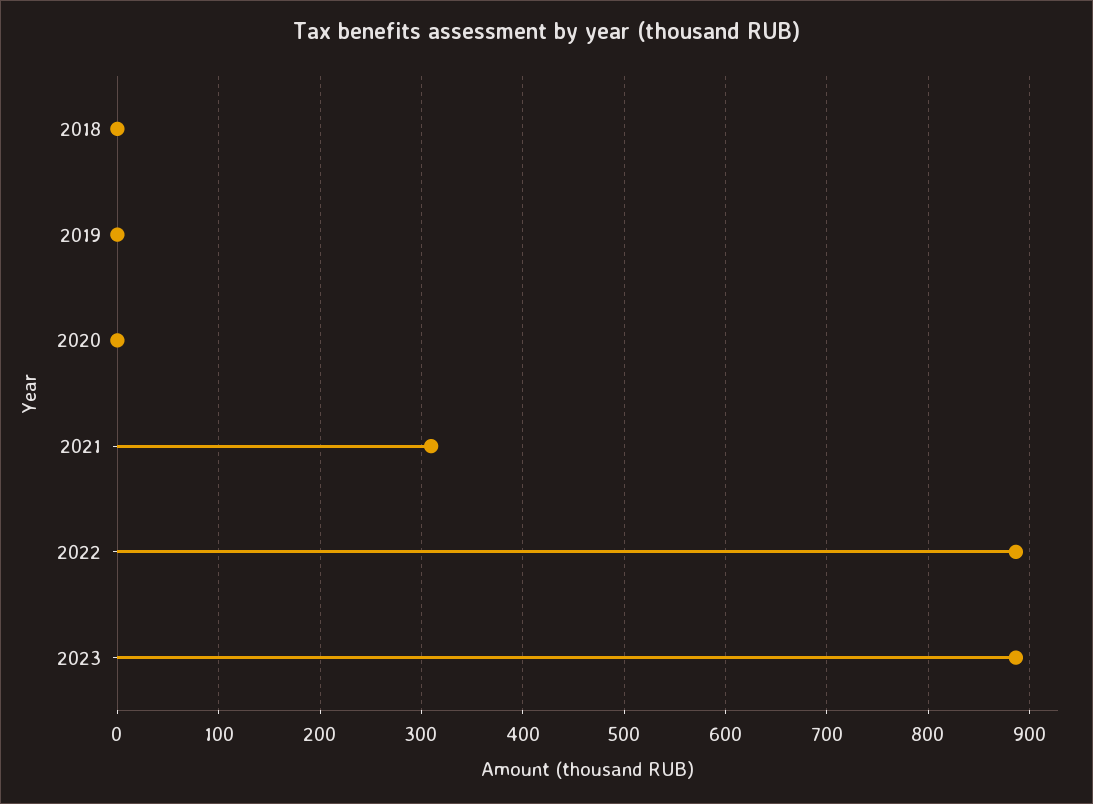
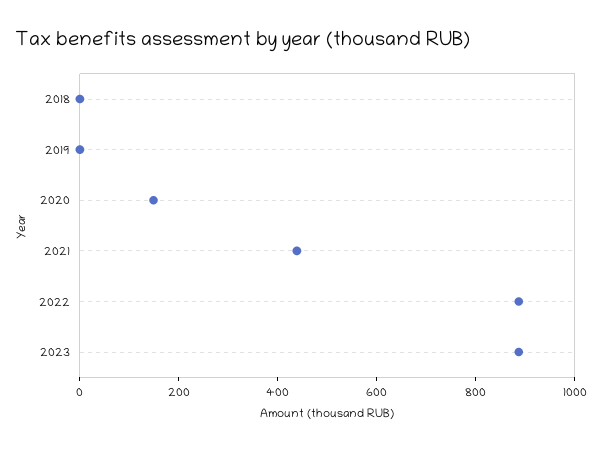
  {
    "2018": 0,
    "2019": 0,
-   "2020": 0,
+   "2020": 150,
-   "2021": 310,
+   "2021": 450,
    "2022": 890,
    "2023": 890
  }

